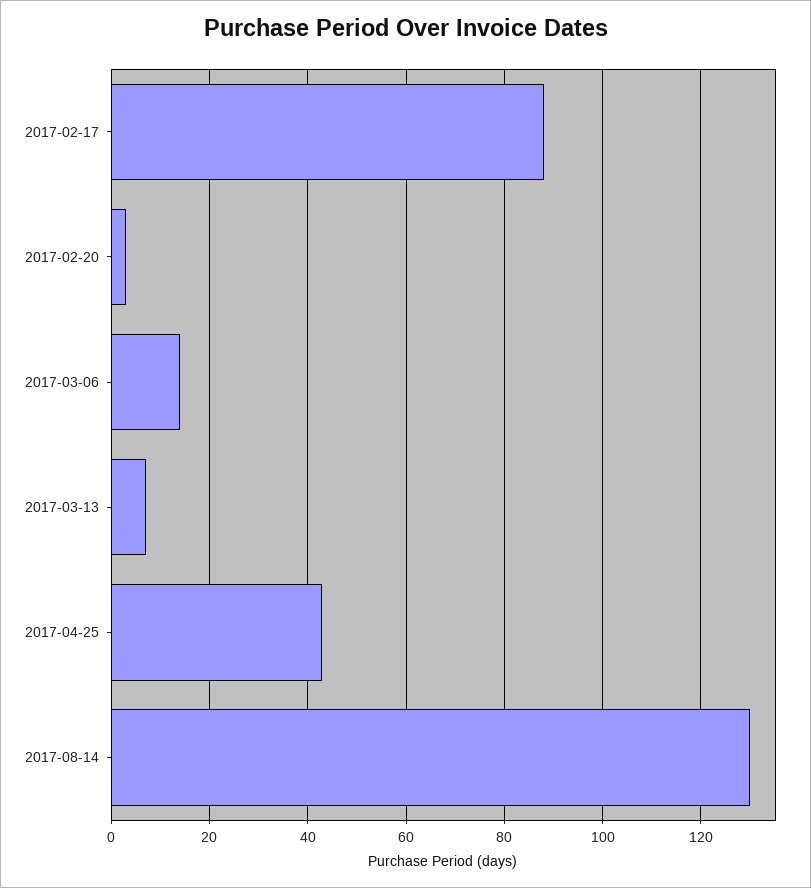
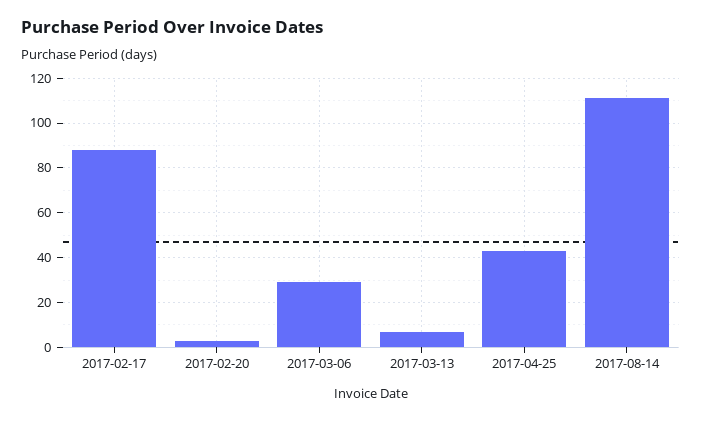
  {
    "2017-02-17": 90,
    "2017-02-20": 5,
-   "2017-03-06": 15,
+   "2017-03-06": 30,
    "2017-03-13": 5,
    "2017-04-25": 45,
-   "2017-08-14": 130
+   "2017-08-14": 110
  }

